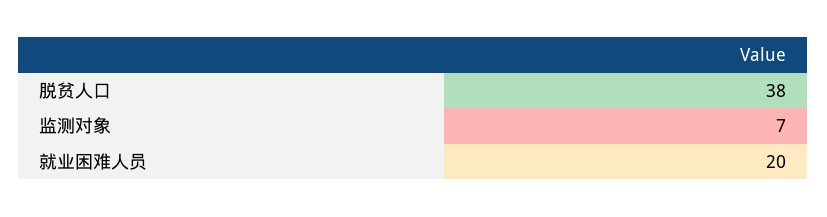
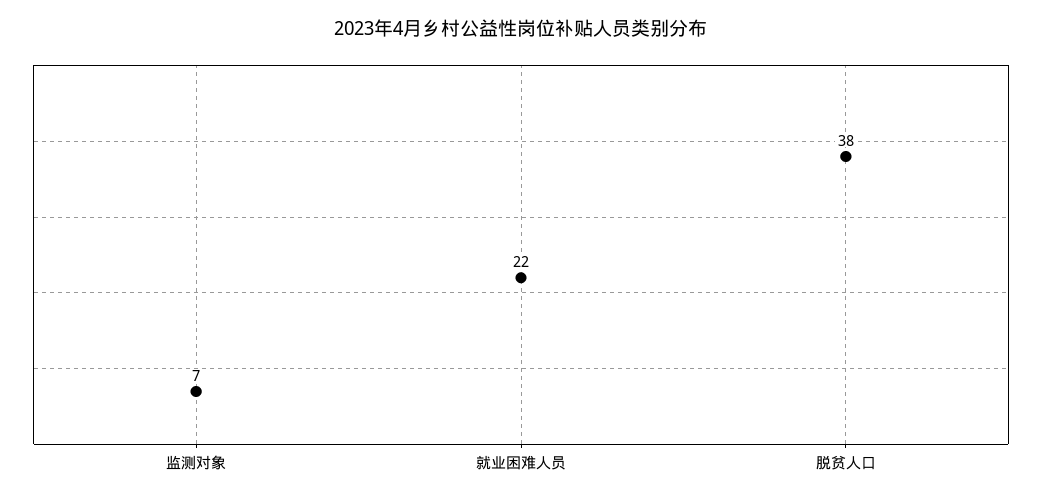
  {
    "脱贫人口": 38,
    "监测对象": 7,
-   "就业困难人员": 20
+   "就业困难人员": 22
  }

